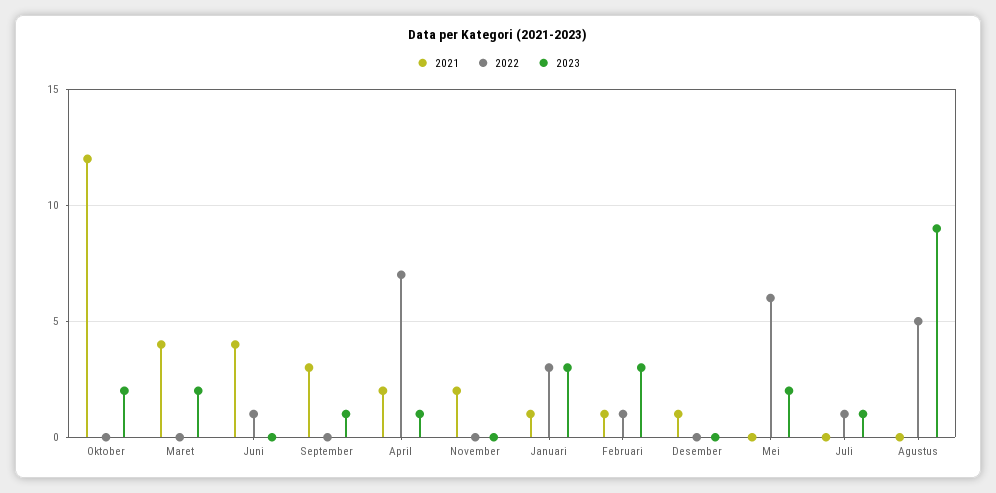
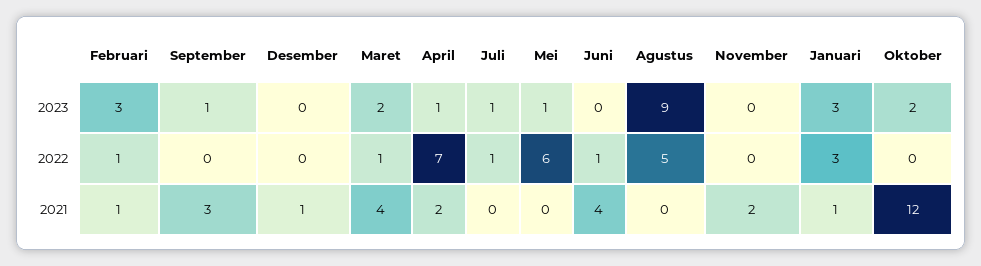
  {
    "2021": {
      "Oktober": 12,
      "Maret": 4,
      "Juni": 4,
      "September": 3,
      "April": 2,
      "November": 2,
      "Januari": 1,
      "Februari": 1,
      "Desember": 1,
      "Mei": 0,
      "Juli": 0,
      "Agustus": 0
    },
    "2022": {
      "Oktober": 0,
-     "Maret": 0,
+     "Maret": 1,
      "Juni": 1,
      "September": 0,
      "April": 7,
      "November": 0,
      "Januari": 3,
      "Februari": 1,
      "Desember": 0,
      "Mei": 6,
      "Juli": 1,
      "Agustus": 5
    },
    "2023": {
      "Oktober": 2,
      "Maret": 2,
      "Juni": 0,
      "September": 1,
      "April": 1,
      "November": 0,
      "Januari": 3,
      "Februari": 3,
      "Desember": 0,
-     "Mei": 2,
+     "Mei": 1,
      "Juli": 1,
      "Agustus": 9
    }
  }

